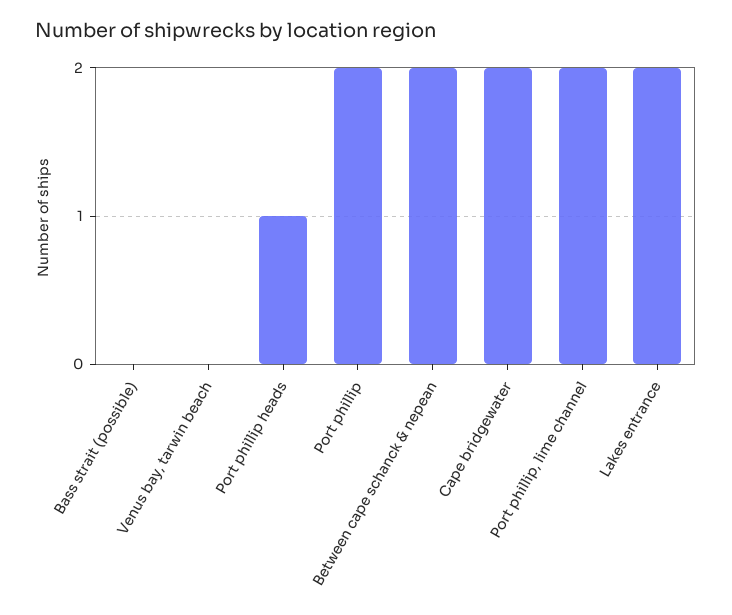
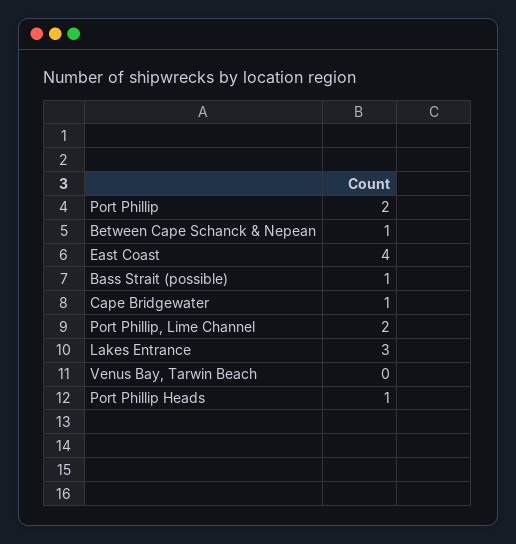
  {
-   "Bass strait (possible)": 0,
+   "Bass strait (possible)": 1,
    "Venus bay, tarwin beach": 0,
    "Port phillip heads": 1,
    "Port phillip": 2,
-   "Between cape schanck & nepean": 2,
+   "Between cape schanck & nepean": 1,
-   "Cape bridgewater": 2,
+   "Cape bridgewater": 1,
    "Port phillip, lime channel": 2,
-   "Lakes entrance": 2
+   "Lakes entrance": 3,
+   "East Coast": 4
  }

